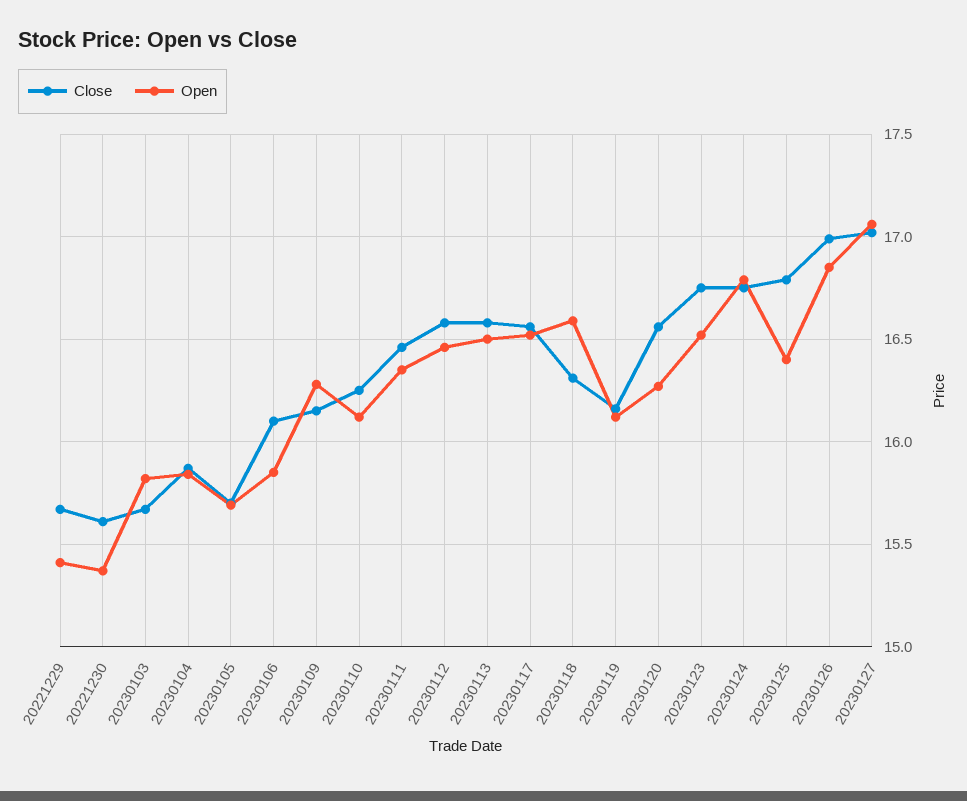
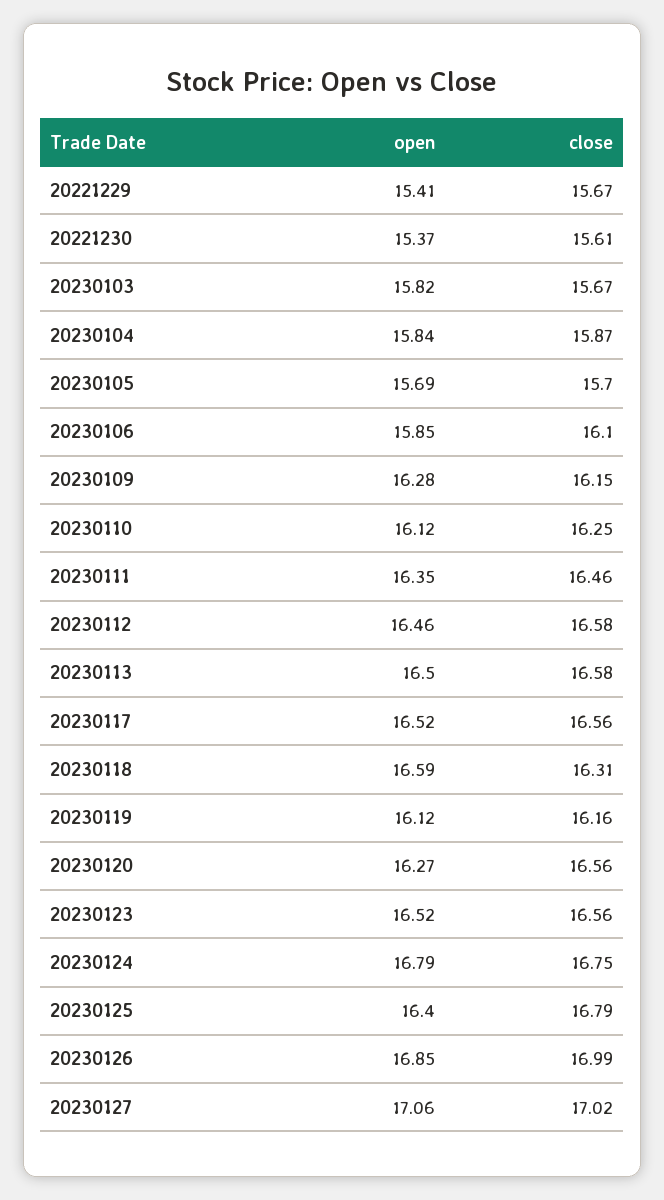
  {
    "Close": {
      "20221229": 15.67,
      "20221230": 15.61,
      "20230103": 15.67,
      "20230104": 15.87,
      "20230105": 15.7,
      "20230106": 16.1,
      "20230109": 16.15,
      "20230110": 16.25,
      "20230111": 16.46,
      "20230112": 16.58,
      "20230113": 16.58,
      "20230117": 16.56,
      "20230118": 16.31,
      "20230119": 16.16,
      "20230120": 16.56,
-     "20230123": 16.75,
+     "20230123": 16.56,
      "20230124": 16.75,
      "20230125": 16.79,
      "20230126": 16.99,
      "20230127": 17.02
    },
    "Open": {
      "20221229": 15.41,
      "20221230": 15.37,
      "20230103": 15.82,
      "20230104": 15.84,
      "20230105": 15.69,
      "20230106": 15.85,
      "20230109": 16.28,
      "20230110": 16.12,
      "20230111": 16.35,
      "20230112": 16.46,
      "20230113": 16.5,
      "20230117": 16.52,
      "20230118": 16.59,
      "20230119": 16.12,
      "20230120": 16.27,
      "20230123": 16.52,
      "20230124": 16.79,
      "20230125": 16.4,
      "20230126": 16.85,
      "20230127": 17.06
    }
  }

